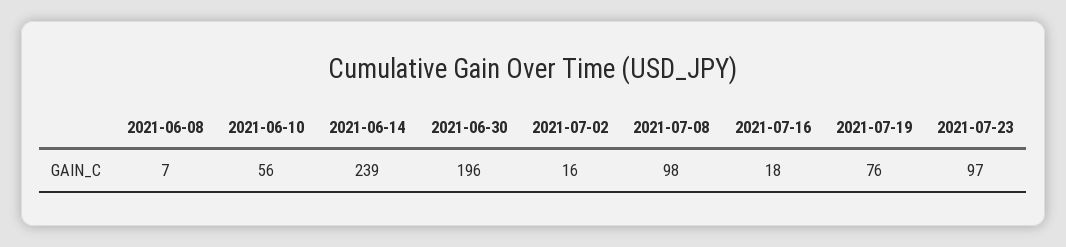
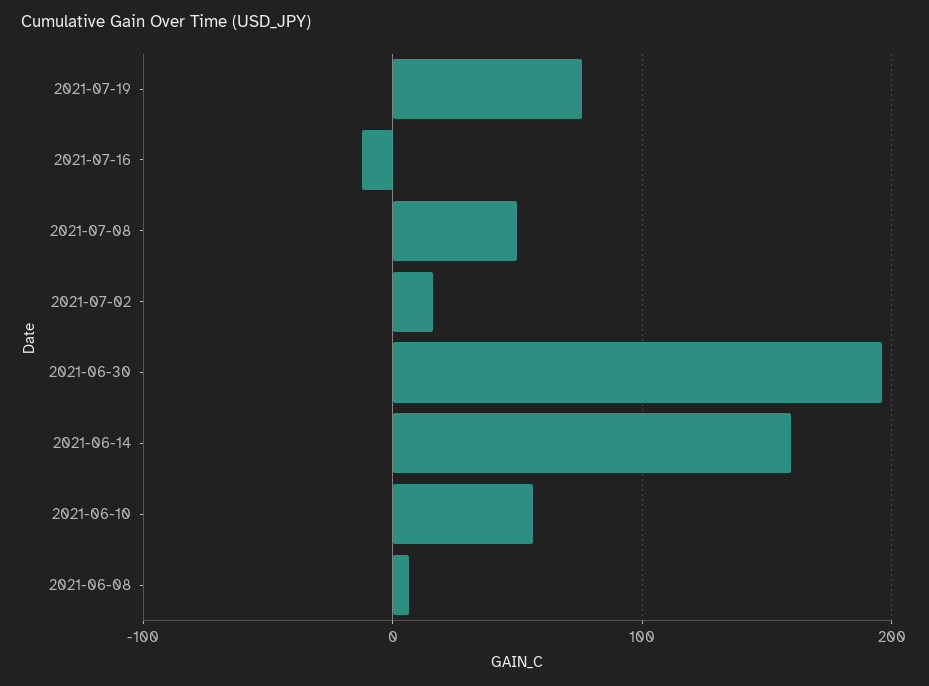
  {
    "2021-06-08": 7,
    "2021-06-10": 56,
-   "2021-06-14": 239,
+   "2021-06-14": 160,
    "2021-06-30": 196,
    "2021-07-02": 16,
-   "2021-07-08": 98,
+   "2021-07-08": 50,
-   "2021-07-16": 18,
+   "2021-07-16": -10,
-   "2021-07-19": 76,
+   "2021-07-19": 76
-   "2021-07-23": 97
  }

